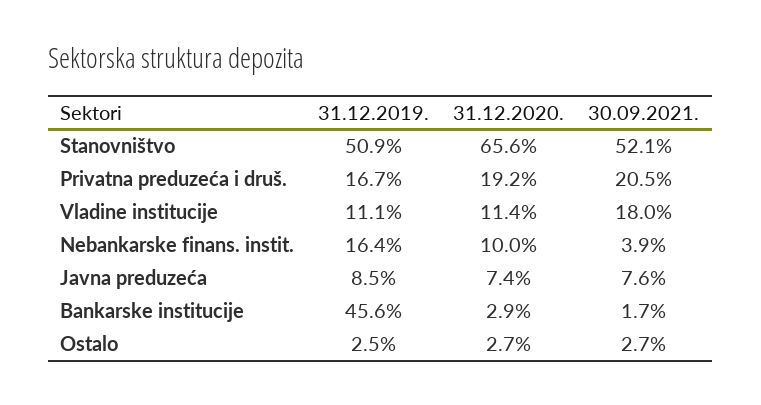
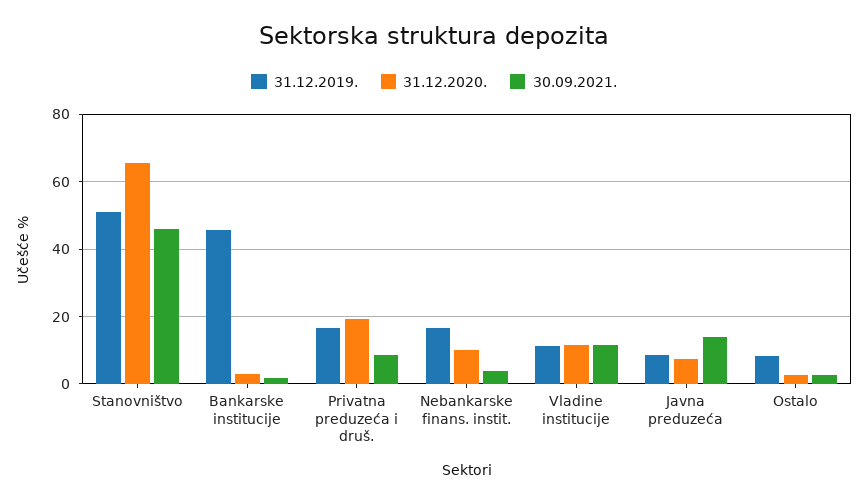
  {
    "31.12.2019.": {
      "Stanovništvo": 50.9,
      "Privatna preduzeća i druš.": 16.7,
      "Vladine institucije": 11.1,
      "Nebankarske finans. instit.": 16.4,
      "Javna preduzeća": 8.5,
      "Bankarske institucije": 45.6,
-     "Ostalo": 2.5
+     "Ostalo": 8
    },
    "31.12.2020.": {
      "Stanovništvo": 65.6,
      "Privatna preduzeća i druš.": 19.2,
      "Vladine institucije": 11.4,
      "Nebankarske finans. instit.": 10,
      "Javna preduzeća": 7.4,
      "Bankarske institucije": 2.9,
      "Ostalo": 2.7
    },
    "30.09.2021.": {
-     "Stanovništvo": 52.1,
+     "Stanovništvo": 46,
-     "Privatna preduzeća i druš.": 20.5,
+     "Privatna preduzeća i druš.": 8,
-     "Vladine institucije": 18,
+     "Vladine institucije": 12,
      "Nebankarske finans. instit.": 3.9,
-     "Javna preduzeća": 7.6,
+     "Javna preduzeća": 14,
      "Bankarske institucije": 1.7,
      "Ostalo": 2.7
    }
  }

